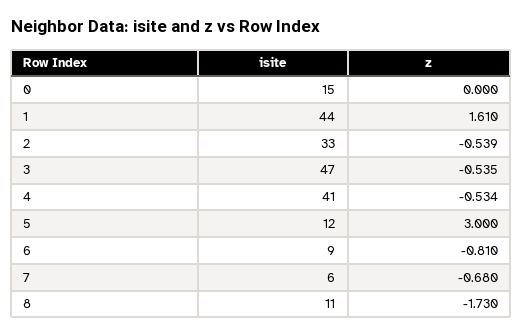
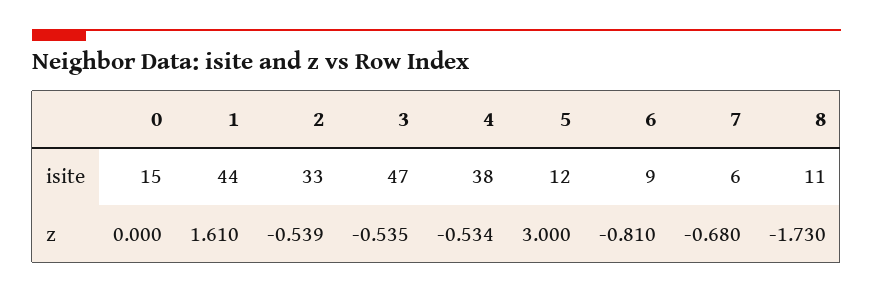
  {
    "isite": {
      "0": 15,
      "1": 44,
      "2": 33,
      "3": 47,
-     "4": 41,
+     "4": 38,
      "5": 12,
      "6": 9,
      "7": 6,
      "8": 11
    },
    "z": {
      "0": 0,
      "1": 1.61,
      "2": -0.539,
      "3": -0.535,
      "4": -0.534,
      "5": 3,
      "6": -0.81,
      "7": -0.68,
      "8": -1.73
    }
  }

